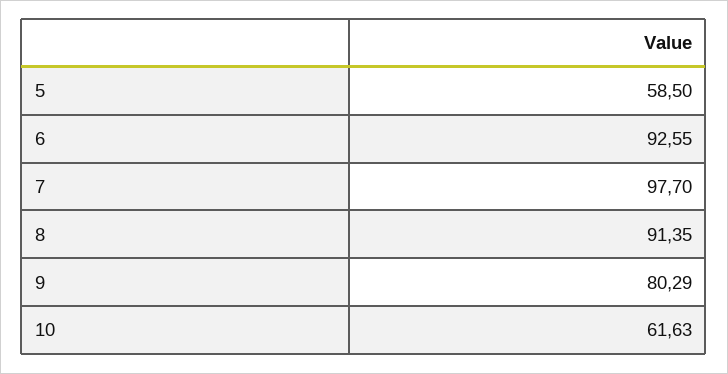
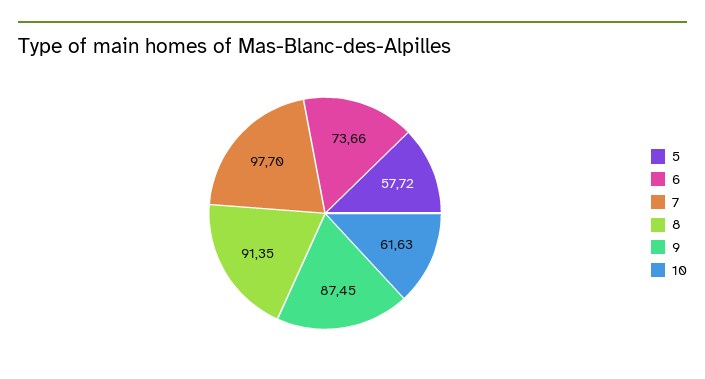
  {
-   "5": 58.5,
+   "5": 57.72,
-   "6": 92.55,
+   "6": 73.66,
    "7": 97.7,
    "8": 91.35,
-   "9": 80.29,
+   "9": 87.45,
    "10": 61.63
  }

